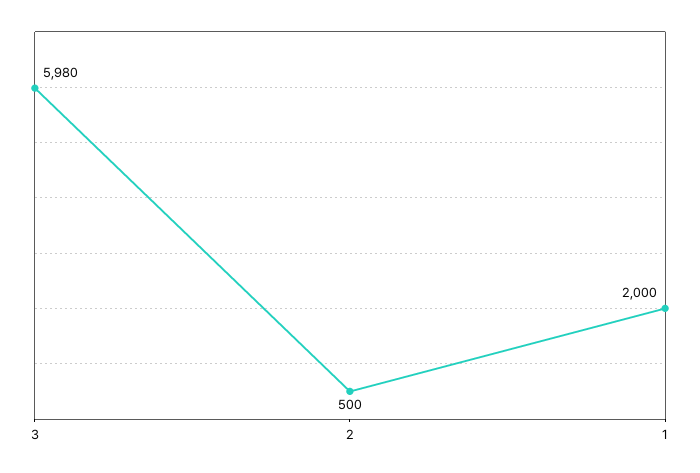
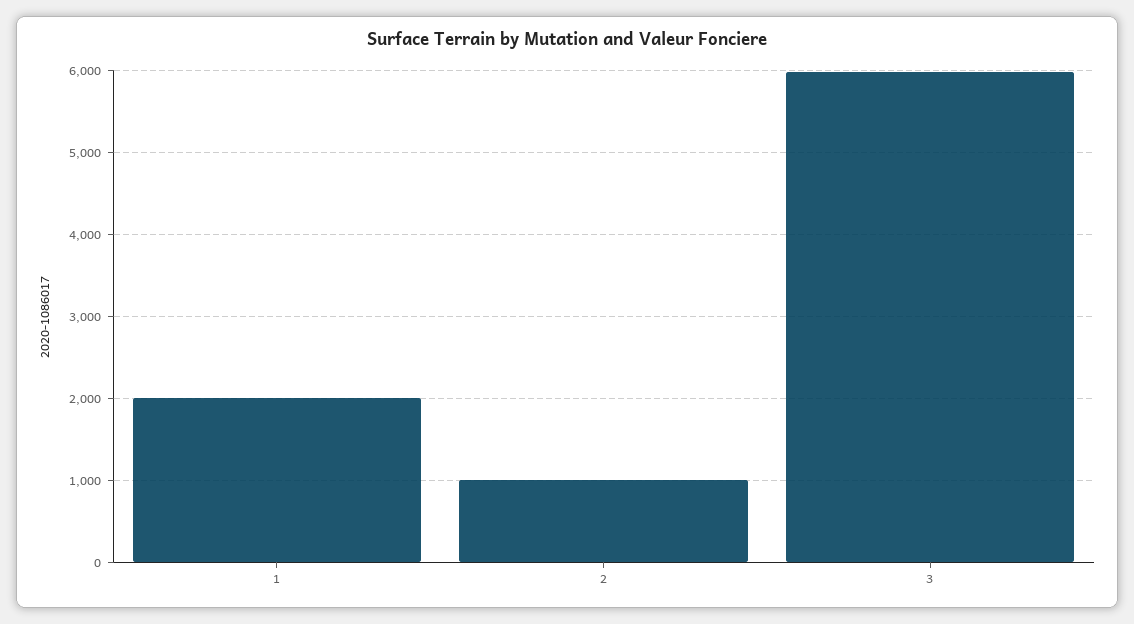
  {
    "3": 5980,
-   "2": 500,
+   "2": 1000,
    "1": 2000
  }

